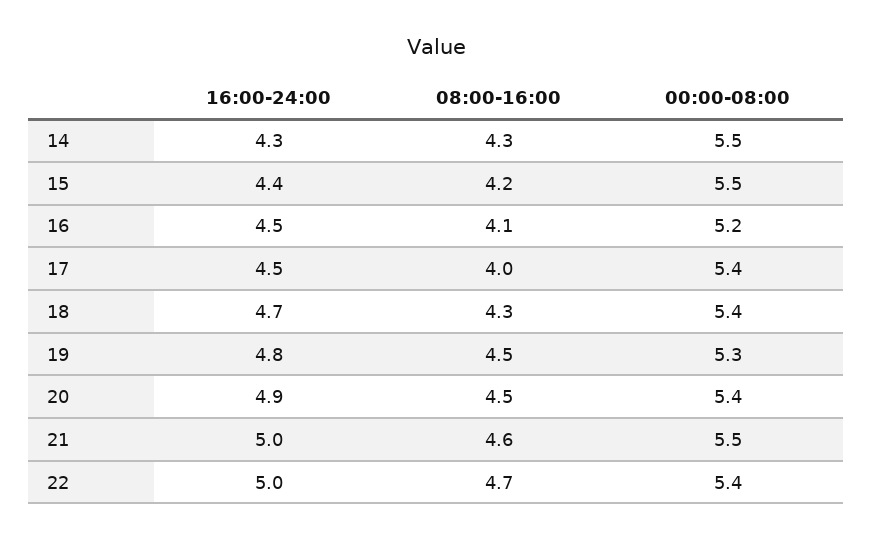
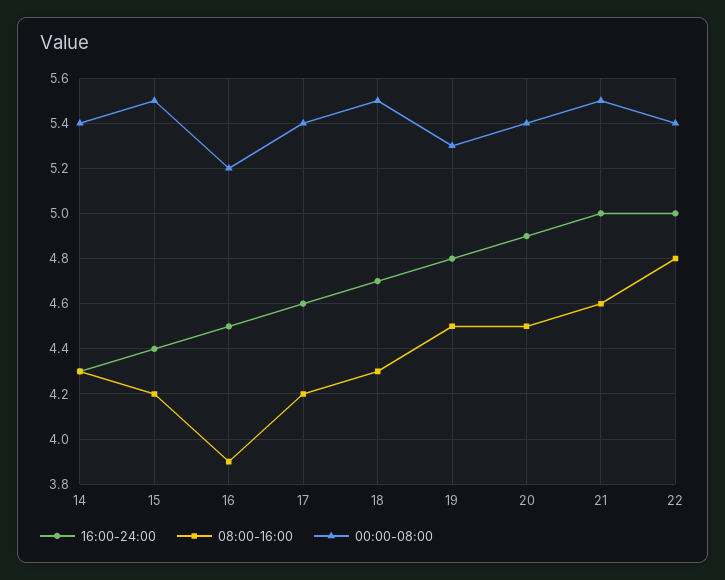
  {
    "16:00-24:00": {
      "14": 4.3,
      "15": 4.4,
      "16": 4.5,
-     "17": 4.5,
+     "17": 4.6,
      "18": 4.7,
      "19": 4.8,
      "20": 4.9,
      "21": 5,
      "22": 5
    },
    "08:00-16:00": {
      "14": 4.3,
      "15": 4.2,
-     "16": 4.1,
+     "16": 3.9,
-     "17": 4,
+     "17": 4.2,
      "18": 4.3,
      "19": 4.5,
      "20": 4.5,
      "21": 4.6,
-     "22": 4.7
+     "22": 4.8
    },
    "00:00-08:00": {
-     "14": 5.5,
+     "14": 5.4,
      "15": 5.5,
      "16": 5.2,
      "17": 5.4,
-     "18": 5.4,
+     "18": 5.5,
      "19": 5.3,
      "20": 5.4,
      "21": 5.5,
      "22": 5.4
    }
  }

